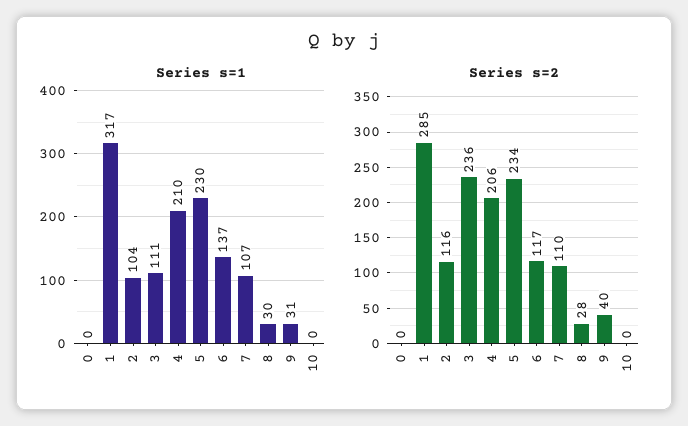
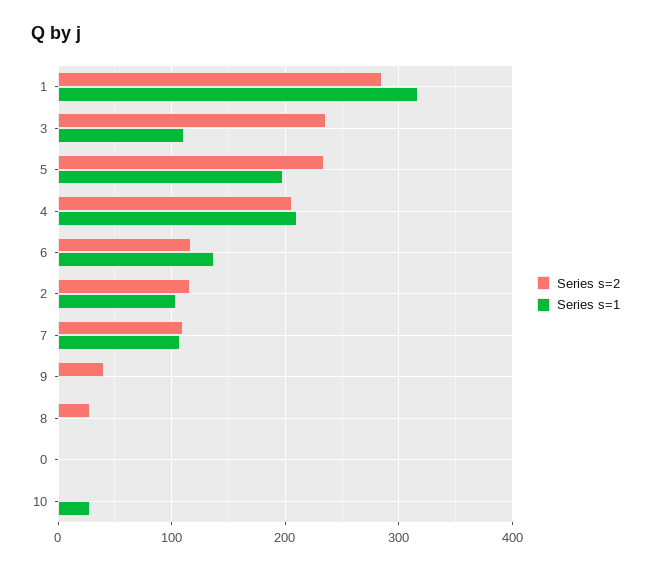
  {
    "Series s=1": {
      "0": 0,
      "1": 317,
      "2": 104,
      "3": 111,
      "4": 210,
-     "5": 230,
+     "5": 200,
      "6": 137,
      "7": 107,
-     "8": 30,
+     "8": 0,
-     "9": 31,
+     "9": 0,
-     "10": 0
+     "10": 30
    },
    "Series s=2": {
      "0": 0,
      "1": 285,
      "2": 116,
      "3": 236,
      "4": 206,
      "5": 234,
      "6": 117,
      "7": 110,
      "8": 28,
      "9": 40,
      "10": 0
    }
  }

